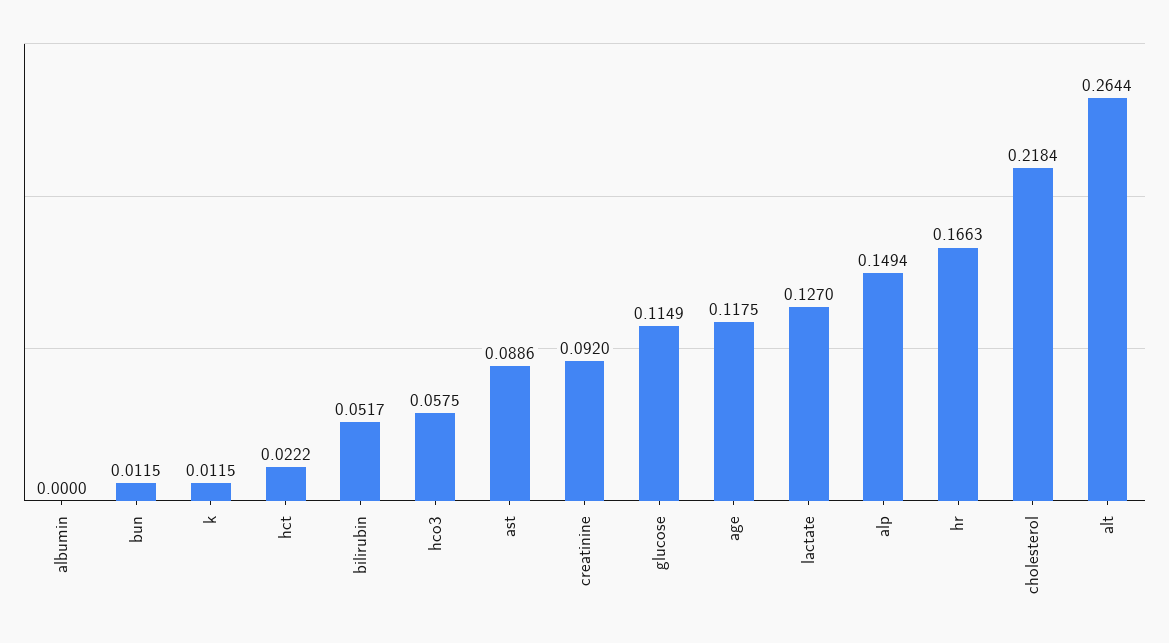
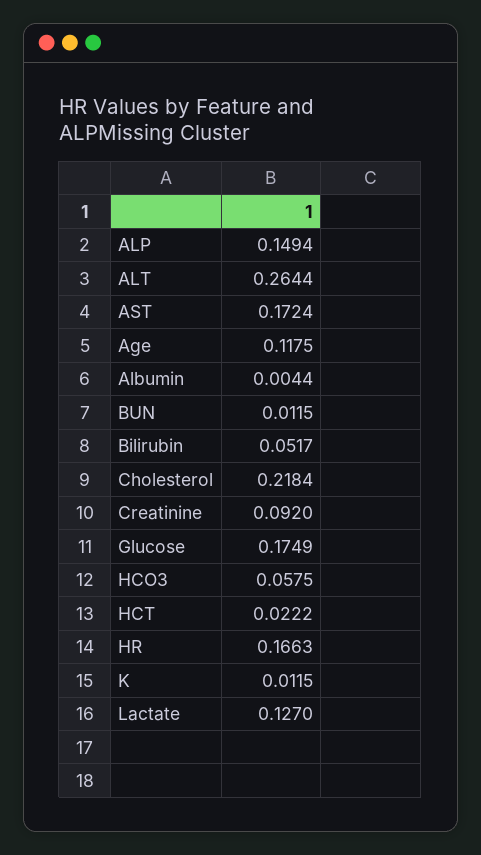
  {
-   "albumin": 0,
+   "albumin": 0.0044,
    "bun": 0.0115,
    "k": 0.0115,
    "hct": 0.0222,
    "bilirubin": 0.0517,
    "hco3": 0.0575,
-   "ast": 0.0886,
+   "ast": 0.1724,
    "creatinine": 0.092,
-   "glucose": 0.1149,
+   "glucose": 0.1749,
    "age": 0.1175,
    "lactate": 0.127,
    "alp": 0.1494,
    "hr": 0.1663,
    "cholesterol": 0.2184,
    "alt": 0.2644
  }

